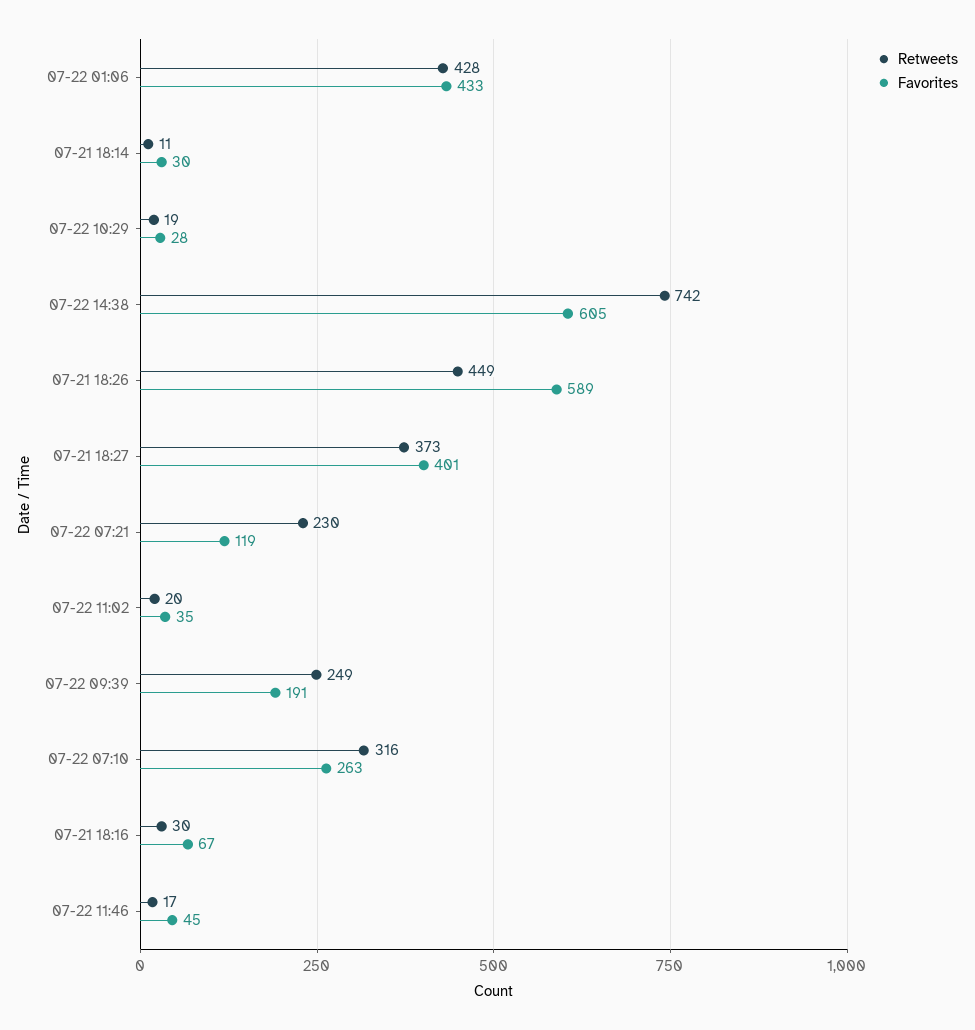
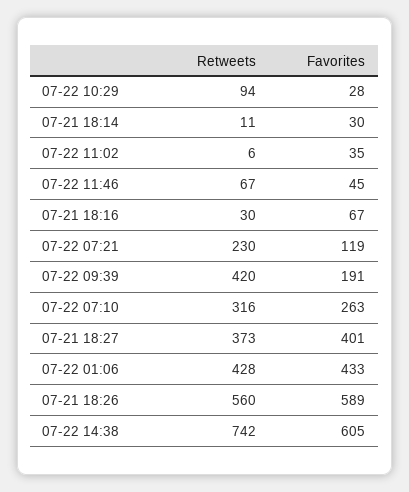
  {
    "Retweets": {
      "07-22 01:06": 428,
      "07-21 18:14": 11,
-     "07-22 10:29": 19,
+     "07-22 10:29": 94,
      "07-22 14:38": 742,
-     "07-21 18:26": 449,
+     "07-21 18:26": 560,
      "07-21 18:27": 373,
      "07-22 07:21": 230,
-     "07-22 11:02": 20,
+     "07-22 11:02": 6,
-     "07-22 09:39": 249,
+     "07-22 09:39": 420,
      "07-22 07:10": 316,
      "07-21 18:16": 30,
-     "07-22 11:46": 17
+     "07-22 11:46": 67
    },
    "Favorites": {
      "07-22 01:06": 433,
      "07-21 18:14": 30,
      "07-22 10:29": 28,
      "07-22 14:38": 605,
      "07-21 18:26": 589,
      "07-21 18:27": 401,
      "07-22 07:21": 119,
      "07-22 11:02": 35,
      "07-22 09:39": 191,
      "07-22 07:10": 263,
      "07-21 18:16": 67,
      "07-22 11:46": 45
    }
  }

